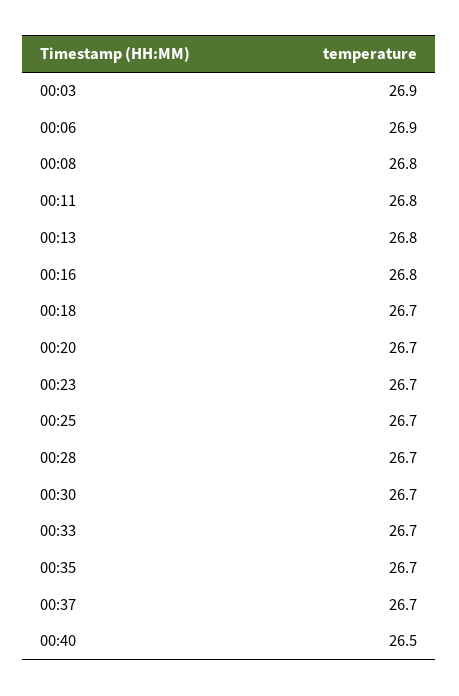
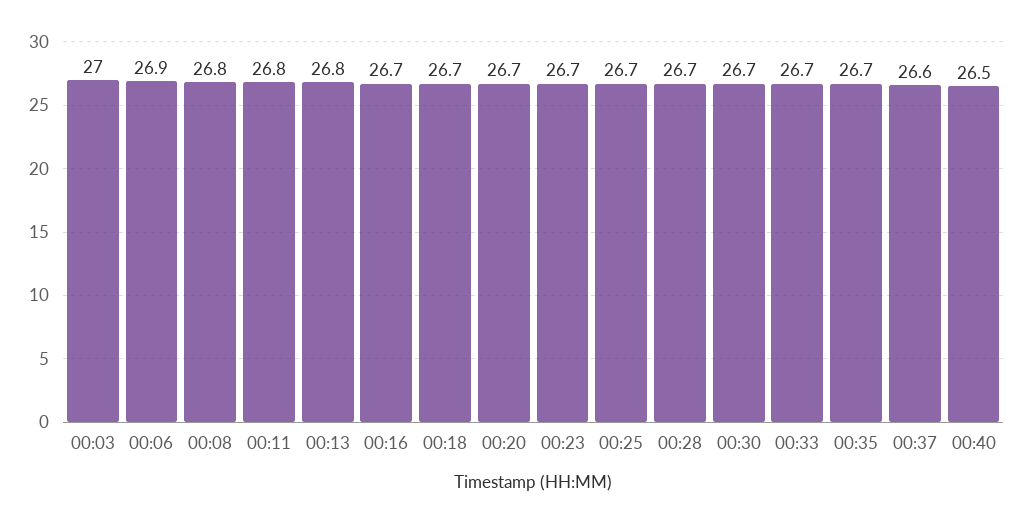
  {
-   "00:03": 26.9,
+   "00:03": 27,
    "00:06": 26.9,
    "00:08": 26.8,
    "00:11": 26.8,
    "00:13": 26.8,
-   "00:16": 26.8,
+   "00:16": 26.7,
    "00:18": 26.7,
    "00:20": 26.7,
    "00:23": 26.7,
    "00:25": 26.7,
    "00:28": 26.7,
    "00:30": 26.7,
    "00:33": 26.7,
    "00:35": 26.7,
-   "00:37": 26.7,
+   "00:37": 26.6,
    "00:40": 26.5
  }

